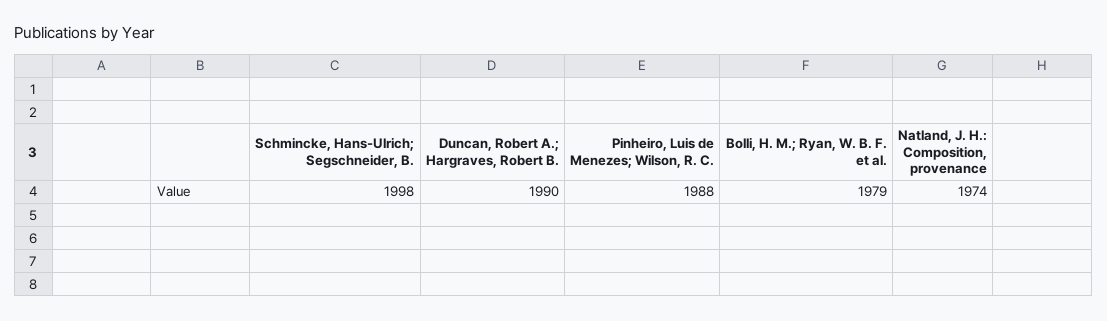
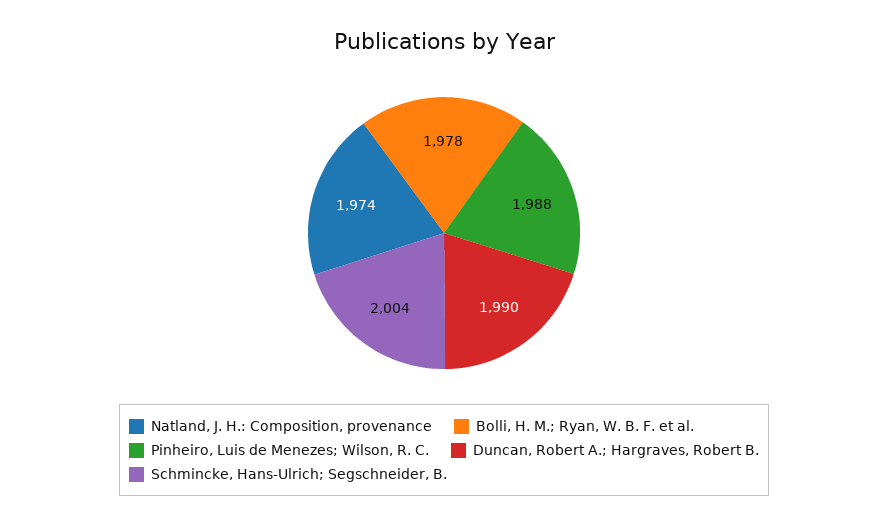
  {
-   "Schmincke, Hans-Ulrich; Segschneider, B.": 1998,
+   "Schmincke, Hans-Ulrich; Segschneider, B.": 2004,
    "Duncan, Robert A.; Hargraves, Robert B.": 1990,
    "Pinheiro, Luis de Menezes; Wilson, R. C.": 1988,
-   "Bolli, H. M.; Ryan, W. B. F. et al.": 1979,
+   "Bolli, H. M.; Ryan, W. B. F. et al.": 1978,
    "Natland, J. H.: Composition, provenance": 1974
  }

